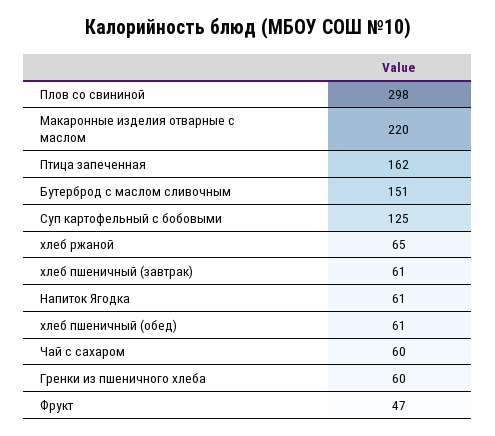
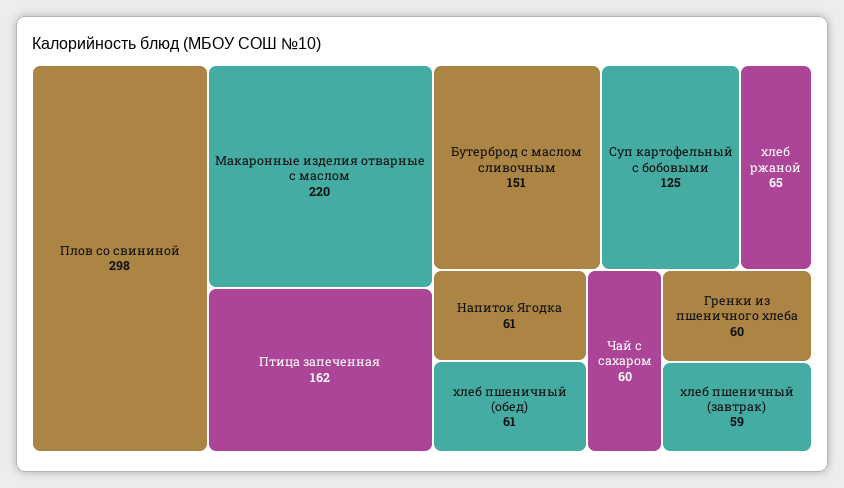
  {
    "Плов со свининой": 298,
    "Макаронные изделия отварные с маслом": 220,
    "Птица запеченная": 162,
    "Бутерброд с маслом сливочным": 151,
    "Суп картофельный с бобовыми": 125,
    "хлеб ржаной": 65,
-   "хлеб пшеничный (завтрак)": 61,
+   "хлеб пшеничный (завтрак)": 59,
    "Напиток Ягодка": 61,
    "хлеб пшеничный (обед)": 61,
    "Чай с сахаром": 60,
-   "Гренки из пшеничного хлеба": 60,
+   "Гренки из пшеничного хлеба": 60
-   "Фрукт": 47
  }

